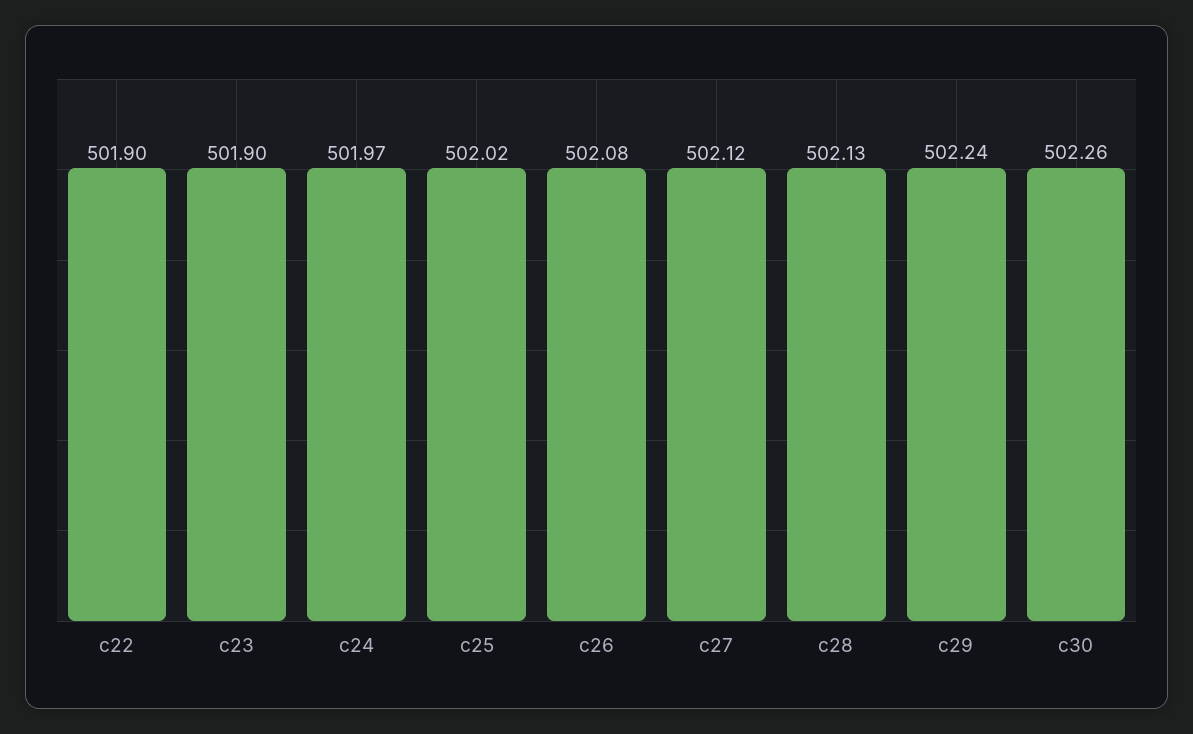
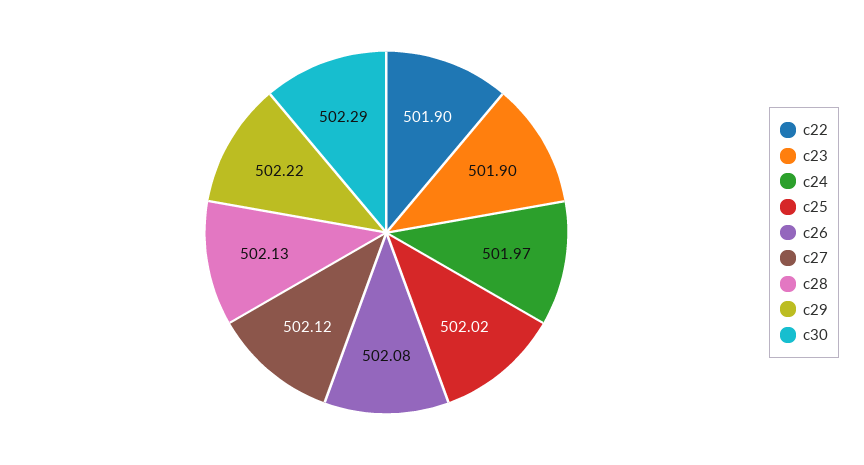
  {
    "c22": 501.9,
    "c23": 501.9,
    "c24": 501.97,
    "c25": 502.02,
    "c26": 502.08,
    "c27": 502.12,
    "c28": 502.13,
-   "c29": 502.24,
+   "c29": 502.22,
-   "c30": 502.26
+   "c30": 502.29
  }

